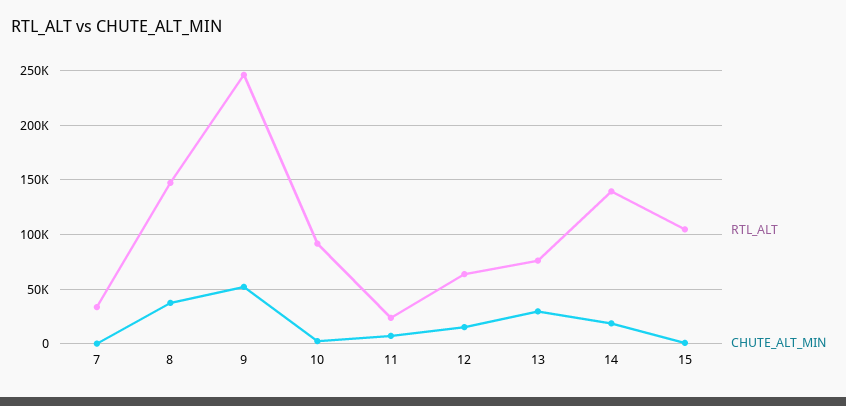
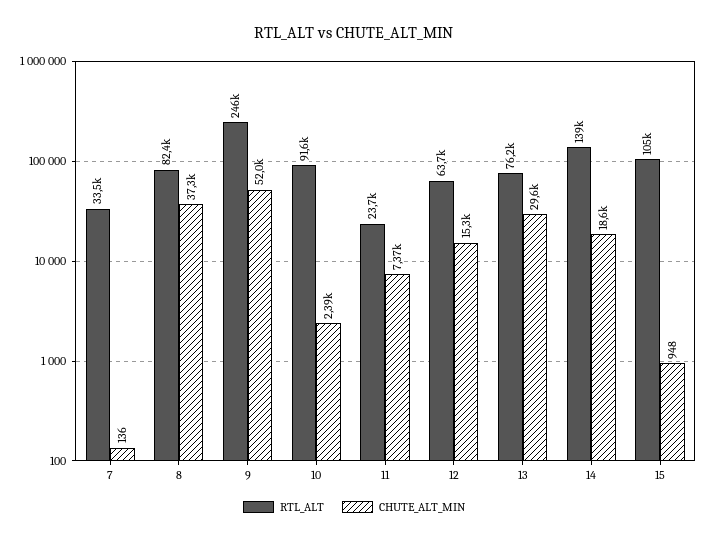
  {
    "RTL_ALT": {
      "7": 33500,
-     "8": 150000,
+     "8": 82400,
      "9": 246000,
      "10": 91600,
      "11": 23700,
      "12": 63700,
      "13": 76200,
      "14": 139000,
      "15": 105000
    },
    "CHUTE_ALT_MIN": {
      "7": 136,
      "8": 37300,
      "9": 52000,
      "10": 2390,
      "11": 7370,
      "12": 15300,
      "13": 29600,
      "14": 18600,
      "15": 948
    }
  }

